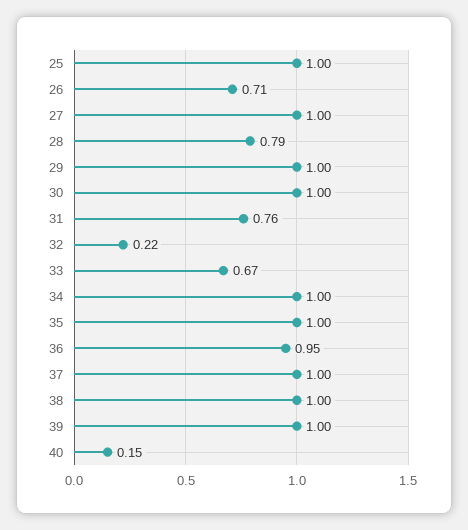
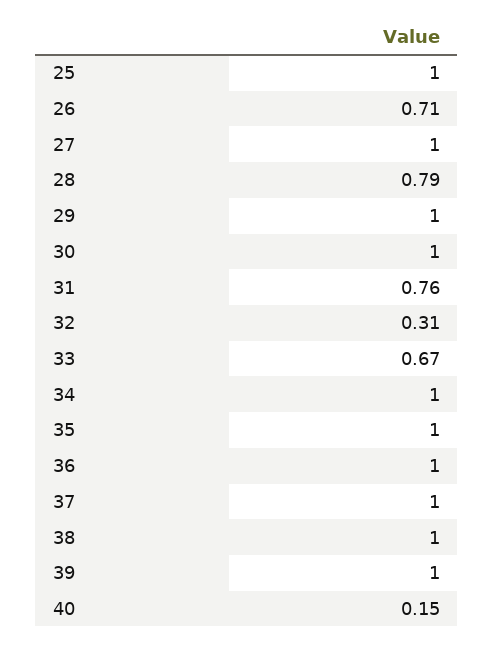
  {
    "25": 1,
    "26": 0.71,
    "27": 1,
    "28": 0.79,
    "29": 1,
    "30": 1,
    "31": 0.76,
-   "32": 0.22,
+   "32": 0.31,
    "33": 0.67,
    "34": 1,
    "35": 1,
-   "36": 0.95,
+   "36": 1,
    "37": 1,
    "38": 1,
    "39": 1,
    "40": 0.15
  }

